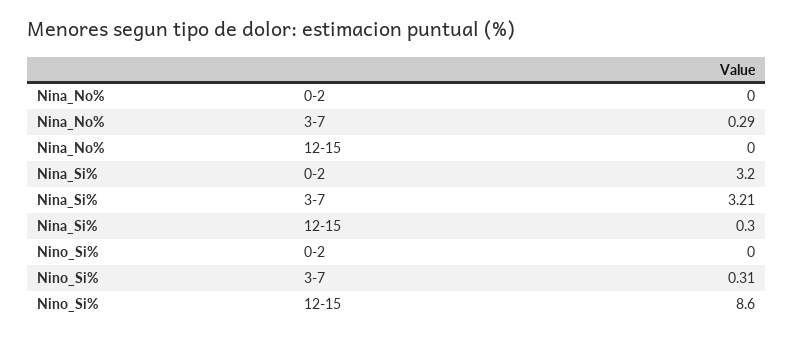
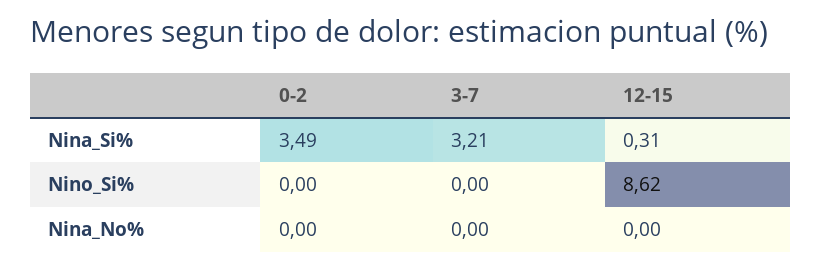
  {
    "Nina_No%": {
      "0-2": 0,
-     "3-7": 0.29,
+     "3-7": 0,
      "12-15": 0
    },
    "Nina_Si%": {
-     "0-2": 3.2,
+     "0-2": 3.49,
      "3-7": 3.21,
      "12-15": 0.31
    },
    "Nino_Si%": {
      "0-2": 0,
-     "3-7": 0.31,
+     "3-7": 0,
      "12-15": 8.62
    }
  }

